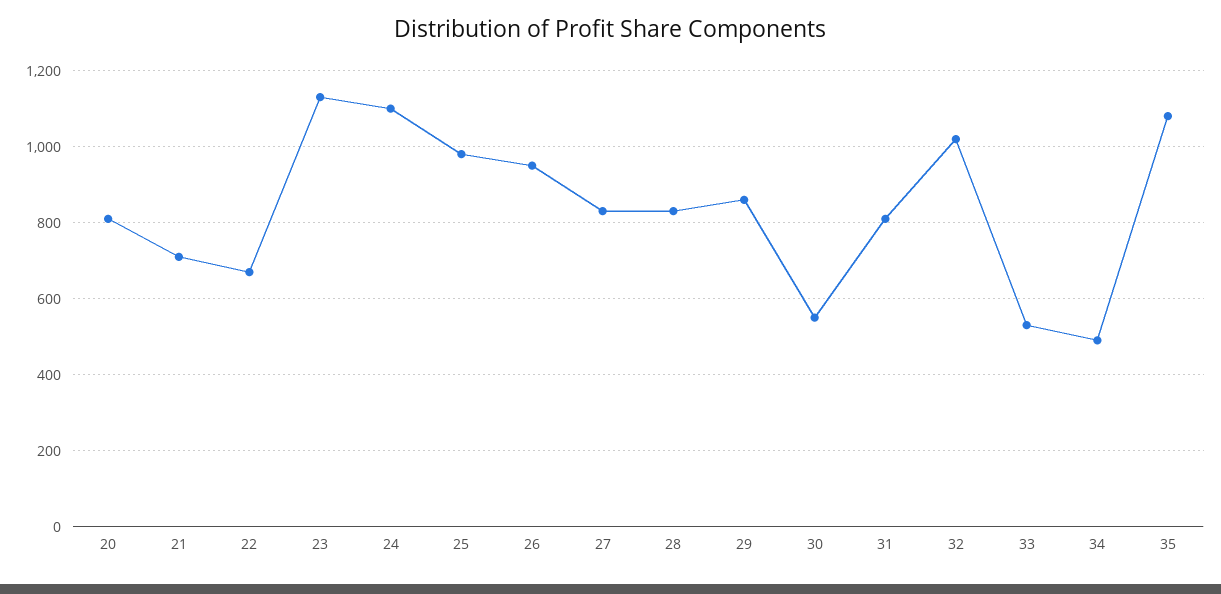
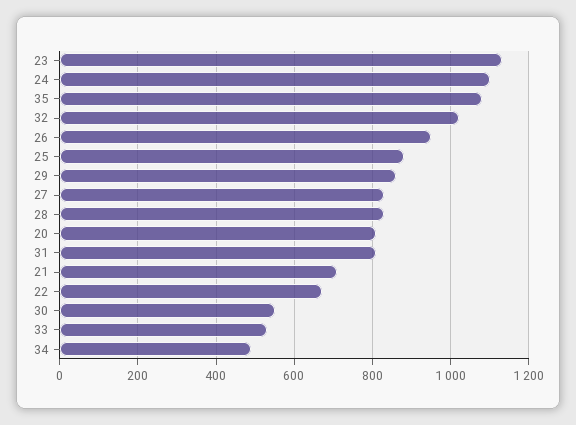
  {
    "20": 820,
    "21": 720,
    "22": 680,
    "23": 1140,
    "24": 1100,
-   "25": 980,
+   "25": 880,
    "26": 960,
    "27": 840,
    "28": 840,
    "29": 860,
    "30": 560,
    "31": 820,
    "32": 1020,
    "33": 540,
    "34": 500,
    "35": 1080
  }

